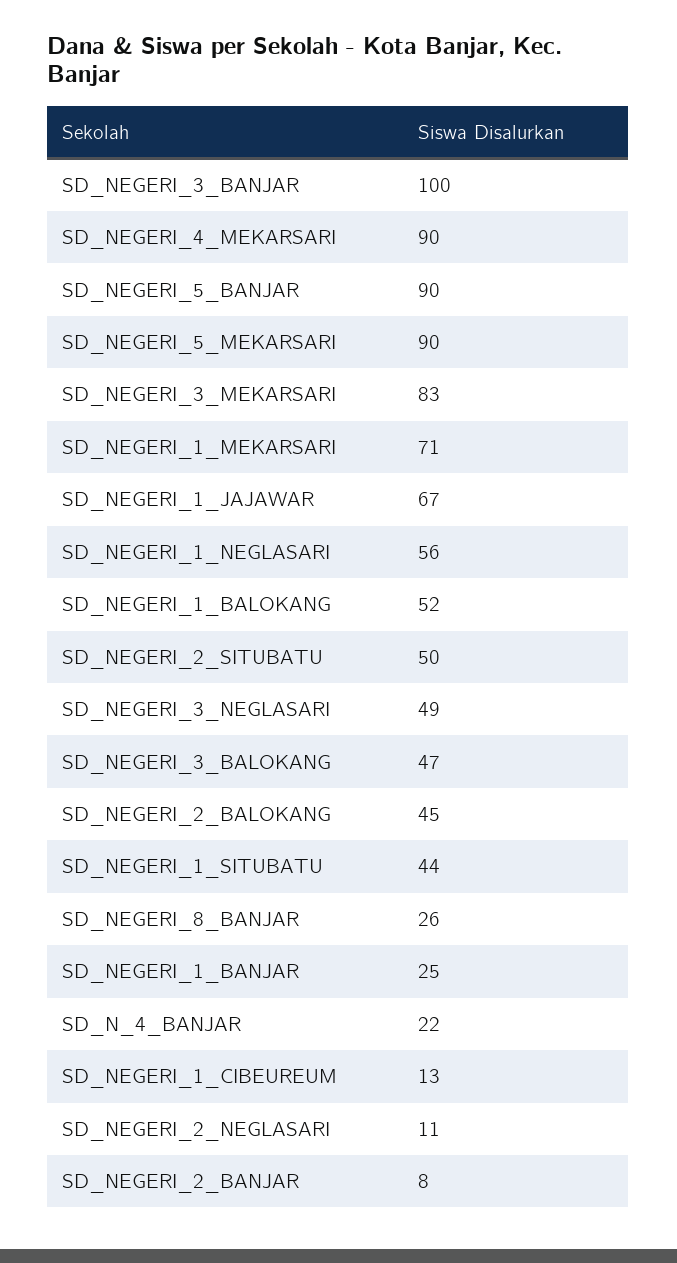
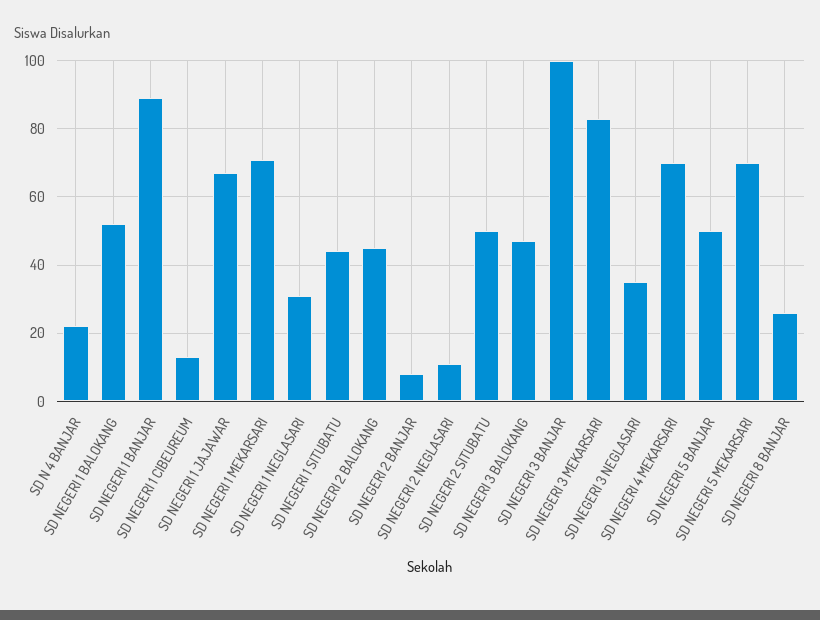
  {
    "SD_NEGERI_3_BANJAR": 100,
-   "SD_NEGERI_4_MEKARSARI": 90,
+   "SD_NEGERI_4_MEKARSARI": 70,
-   "SD_NEGERI_5_BANJAR": 90,
+   "SD_NEGERI_5_BANJAR": 50,
-   "SD_NEGERI_5_MEKARSARI": 90,
+   "SD_NEGERI_5_MEKARSARI": 70,
    "SD_NEGERI_3_MEKARSARI": 83,
    "SD_NEGERI_1_MEKARSARI": 71,
    "SD_NEGERI_1_JAJAWAR": 67,
-   "SD_NEGERI_1_NEGLASARI": 56,
+   "SD_NEGERI_1_NEGLASARI": 30,
    "SD_NEGERI_1_BALOKANG": 52,
    "SD_NEGERI_2_SITUBATU": 50,
-   "SD_NEGERI_3_NEGLASARI": 49,
+   "SD_NEGERI_3_NEGLASARI": 35,
    "SD_NEGERI_3_BALOKANG": 47,
    "SD_NEGERI_2_BALOKANG": 45,
    "SD_NEGERI_1_SITUBATU": 44,
    "SD_NEGERI_8_BANJAR": 26,
-   "SD_NEGERI_1_BANJAR": 25,
+   "SD_NEGERI_1_BANJAR": 90,
    "SD_N_4_BANJAR": 22,
    "SD_NEGERI_1_CIBEUREUM": 13,
    "SD_NEGERI_2_NEGLASARI": 11,
    "SD_NEGERI_2_BANJAR": 8
  }

